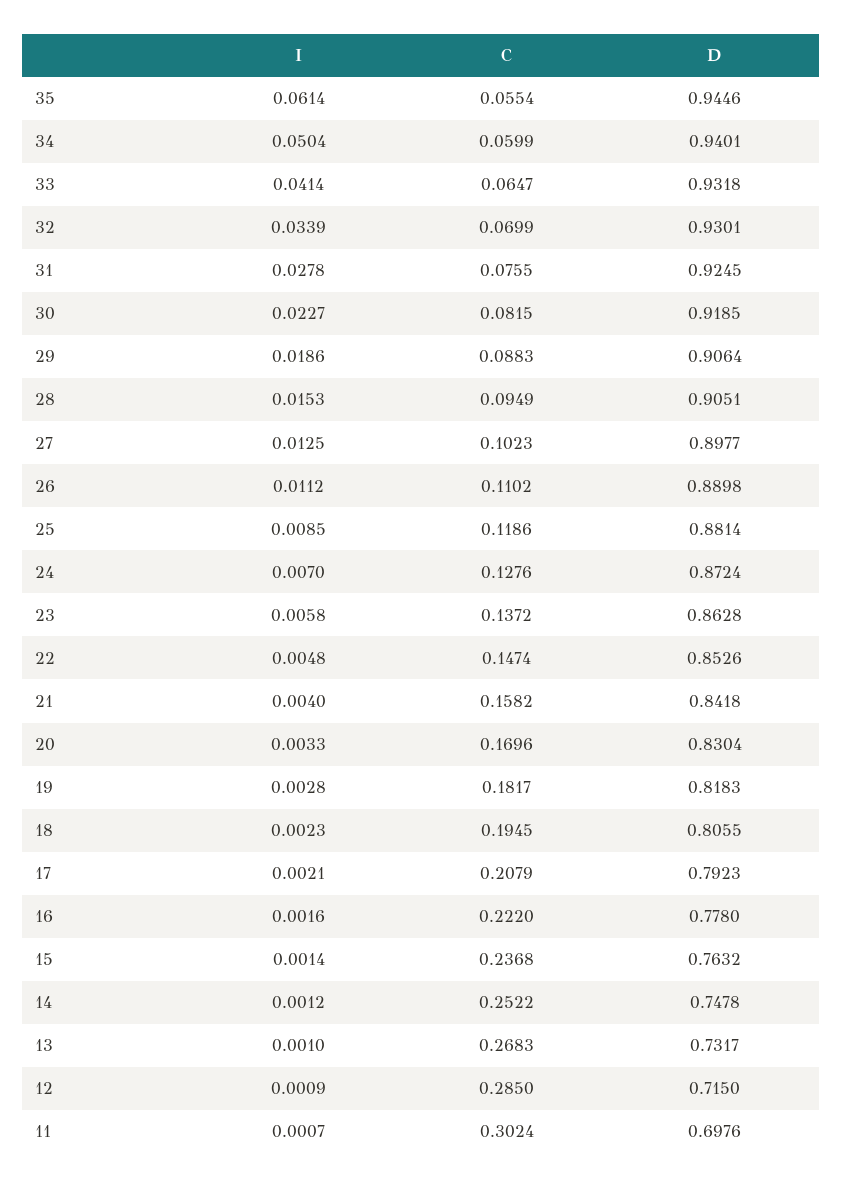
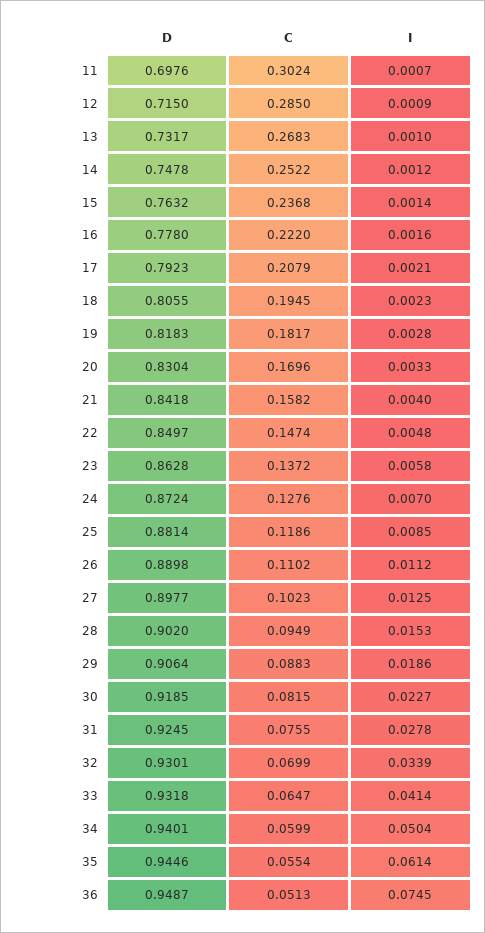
  {
    "I": {
      "35": 0.0614,
      "34": 0.0504,
      "33": 0.0414,
      "32": 0.0339,
      "31": 0.0278,
      "30": 0.0227,
      "29": 0.0186,
      "28": 0.0153,
      "27": 0.0125,
      "26": 0.0112,
      "25": 0.0085,
      "24": 0.007,
      "23": 0.0058,
      "22": 0.0048,
      "21": 0.004,
      "20": 0.0033,
      "19": 0.0028,
      "18": 0.0023,
      "17": 0.0021,
      "16": 0.0016,
      "15": 0.0014,
      "14": 0.0012,
      "13": 0.001,
      "12": 0.0009,
-     "11": 0.0007
+     "11": 0.0007,
+     "36": 0.0745
    },
    "C": {
      "35": 0.0554,
      "34": 0.0599,
      "33": 0.0647,
      "32": 0.0699,
      "31": 0.0755,
      "30": 0.0815,
      "29": 0.0883,
      "28": 0.0949,
      "27": 0.1023,
      "26": 0.1102,
      "25": 0.1186,
      "24": 0.1276,
      "23": 0.1372,
      "22": 0.1474,
      "21": 0.1582,
      "20": 0.1696,
      "19": 0.1817,
      "18": 0.1945,
      "17": 0.2079,
      "16": 0.222,
      "15": 0.2368,
      "14": 0.2522,
      "13": 0.2683,
      "12": 0.285,
-     "11": 0.3024
+     "11": 0.3024,
+     "36": 0.0513
    },
    "D": {
      "35": 0.9446,
      "34": 0.9401,
      "33": 0.9318,
      "32": 0.9301,
      "31": 0.9245,
      "30": 0.9185,
      "29": 0.9064,
-     "28": 0.9051,
+     "28": 0.902,
      "27": 0.8977,
      "26": 0.8898,
      "25": 0.8814,
      "24": 0.8724,
      "23": 0.8628,
-     "22": 0.8526,
+     "22": 0.8497,
      "21": 0.8418,
      "20": 0.8304,
      "19": 0.8183,
      "18": 0.8055,
      "17": 0.7923,
      "16": 0.778,
      "15": 0.7632,
      "14": 0.7478,
      "13": 0.7317,
      "12": 0.715,
-     "11": 0.6976
+     "11": 0.6976,
+     "36": 0.9487
    }
  }

